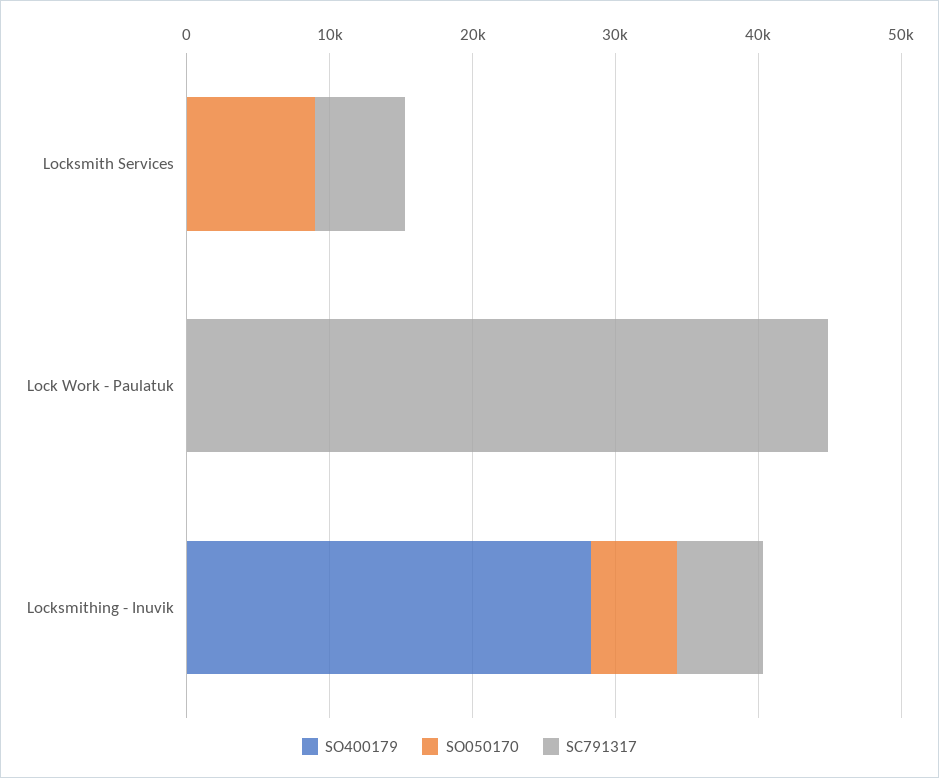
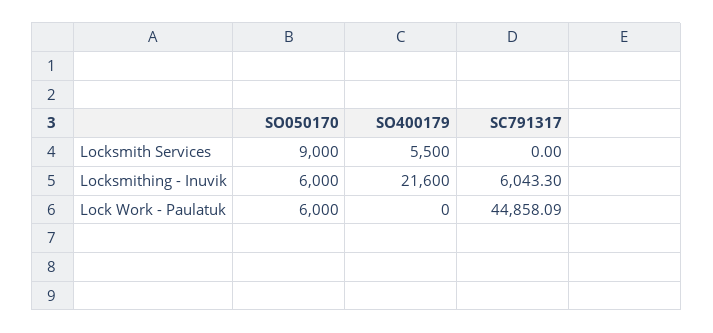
  {
    "SO400179": {
-     "Locksmith Services": 0,
+     "Locksmith Services": 5500,
      "Lock Work - Paulatuk": 0,
-     "Locksmithing - Inuvik": 28000
+     "Locksmithing - Inuvik": 21600
    },
    "SO050170": {
      "Locksmith Services": 9000,
-     "Lock Work - Paulatuk": 0,
+     "Lock Work - Paulatuk": 6000,
      "Locksmithing - Inuvik": 6000
    },
    "SC791317": {
-     "Locksmith Services": 6000,
+     "Locksmith Services": 0,
      "Lock Work - Paulatuk": 44858.09,
      "Locksmithing - Inuvik": 6043.3
    }
  }

